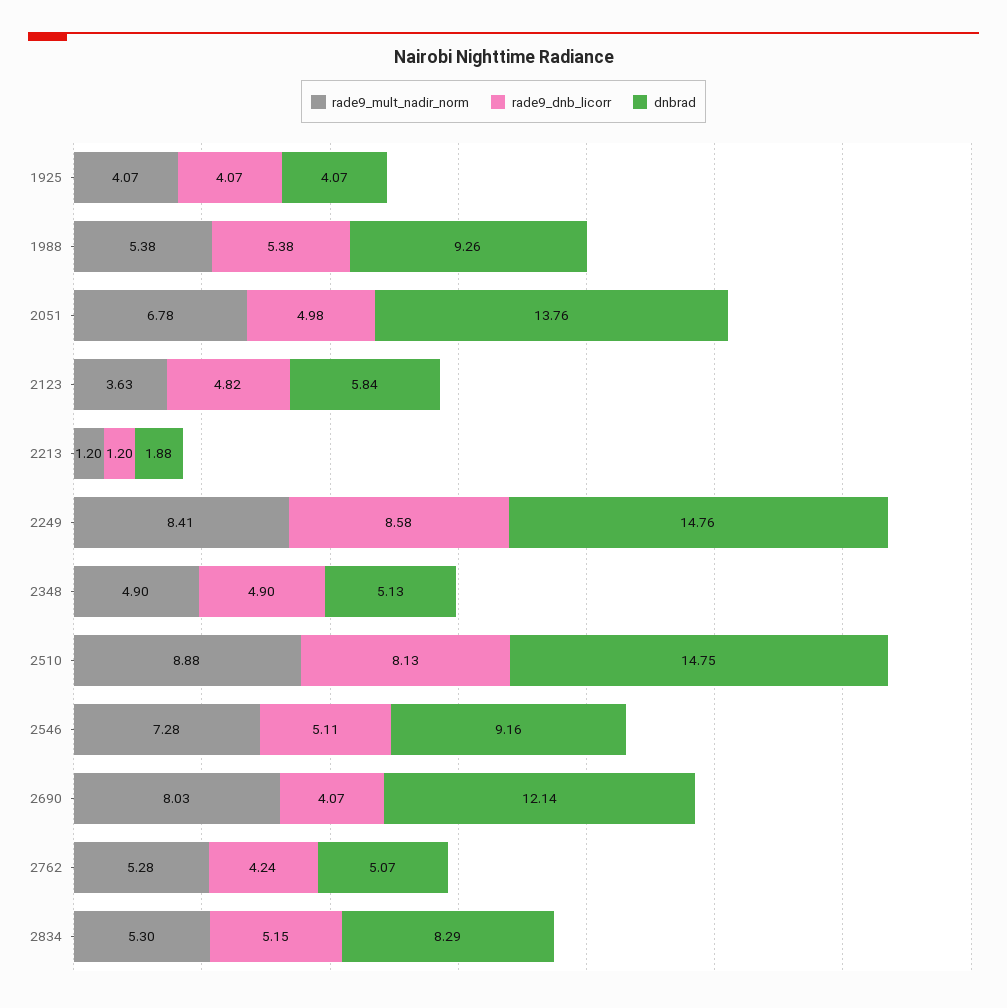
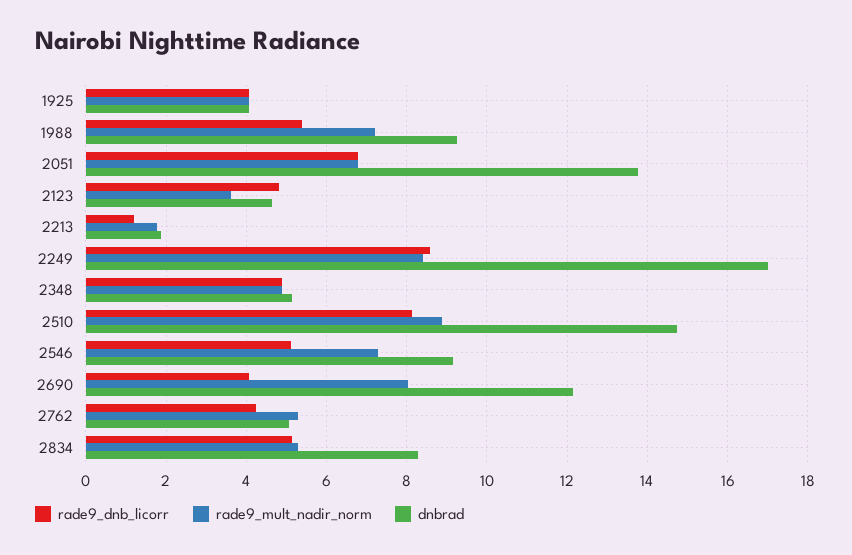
  {
    "rade9_mult_nadir_norm": {
      "1925": 4.07,
-     "1988": 5.38,
+     "1988": 7.2,
      "2051": 6.78,
      "2123": 3.63,
-     "2213": 1.2,
+     "2213": 1.8,
      "2249": 8.41,
      "2348": 4.9,
      "2510": 8.88,
      "2546": 7.28,
      "2690": 8.03,
      "2762": 5.28,
      "2834": 5.3
    },
    "rade9_dnb_licorr": {
      "1925": 4.07,
      "1988": 5.38,
-     "2051": 4.98,
+     "2051": 6.8,
      "2123": 4.82,
      "2213": 1.2,
      "2249": 8.58,
      "2348": 4.9,
      "2510": 8.13,
      "2546": 5.11,
      "2690": 4.07,
      "2762": 4.24,
      "2834": 5.15
    },
    "dnbrad": {
      "1925": 4.07,
      "1988": 9.26,
      "2051": 13.76,
-     "2123": 5.84,
+     "2123": 4.6,
      "2213": 1.88,
-     "2249": 14.76,
+     "2249": 17,
      "2348": 5.13,
      "2510": 14.75,
      "2546": 9.16,
      "2690": 12.14,
      "2762": 5.07,
      "2834": 8.29
    }
  }

